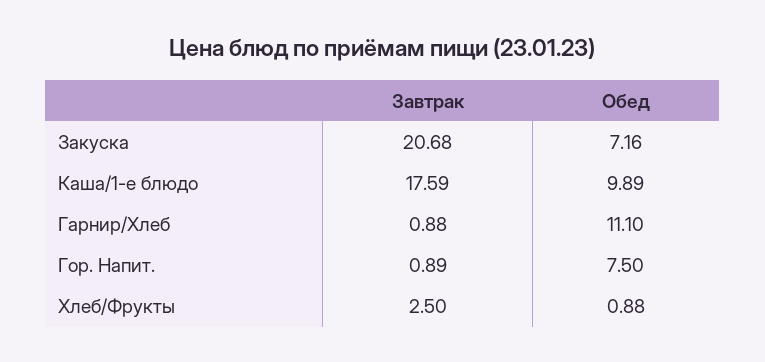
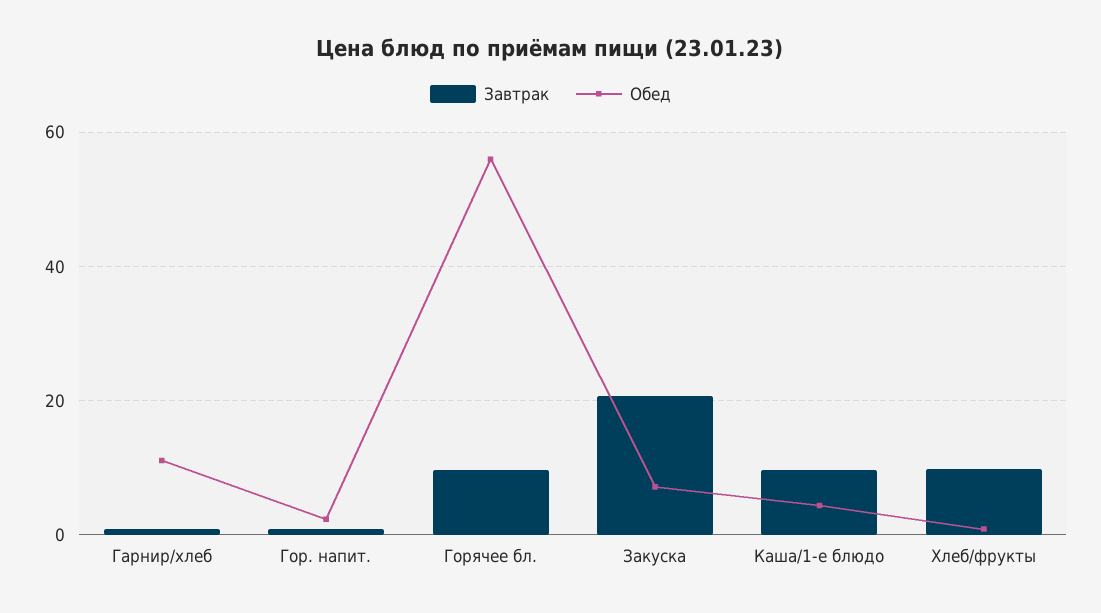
  {
    "Завтрак": {
      "Закуска": 20.68,
-     "Каша/1-е блюдо": 17.59,
+     "Каша/1-е блюдо": 10,
      "Гарнир/Хлеб": 0.88,
      "Гор. Напит.": 0.89,
-     "Хлеб/Фрукты": 2.5
+     "Хлеб/Фрукты": 10,
+     "Горячее бл.": 10
    },
    "Обед": {
      "Закуска": 7.16,
-     "Каша/1-е блюдо": 9.89,
+     "Каша/1-е блюдо": 4,
      "Гарнир/Хлеб": 11.1,
-     "Гор. Напит.": 7.5,
+     "Гор. Напит.": 2,
-     "Хлеб/Фрукты": 0.88
+     "Хлеб/Фрукты": 0.88,
+     "Горячее бл.": 56
    }
  }

